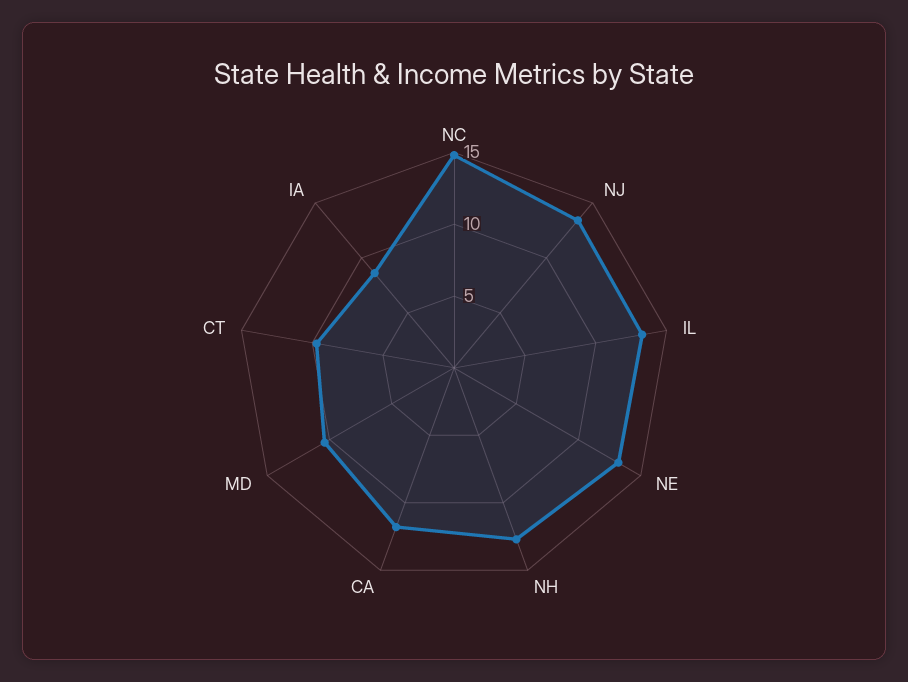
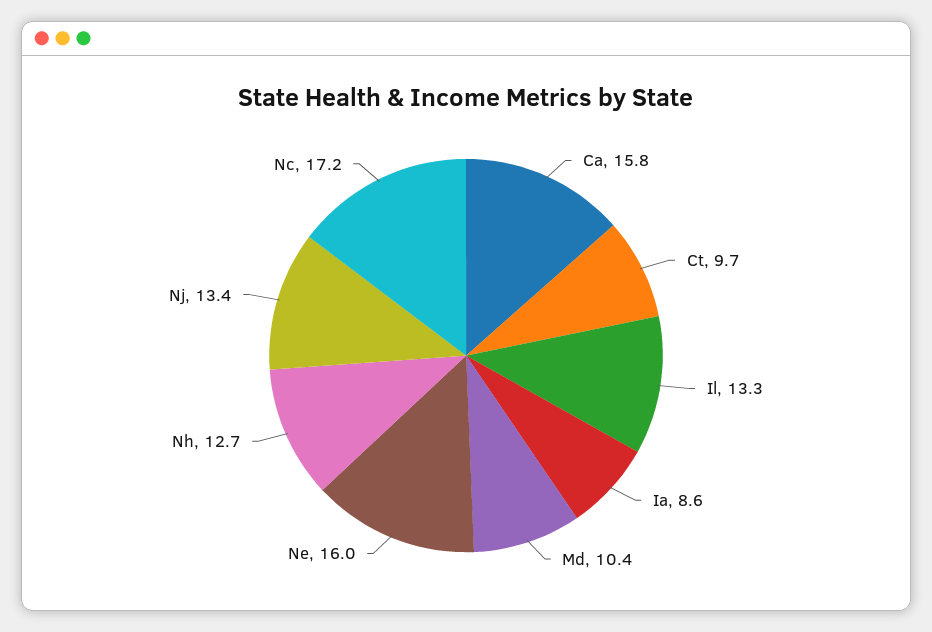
  {
-   "NC": 15,
+   "NC": 17.2,
    "NJ": 13.4,
    "IL": 13.3,
-   "NE": 13,
+   "NE": 16,
    "NH": 12.7,
-   "CA": 12,
+   "CA": 15.8,
    "MD": 10.4,
    "CT": 9.7,
    "IA": 8.6
  }

